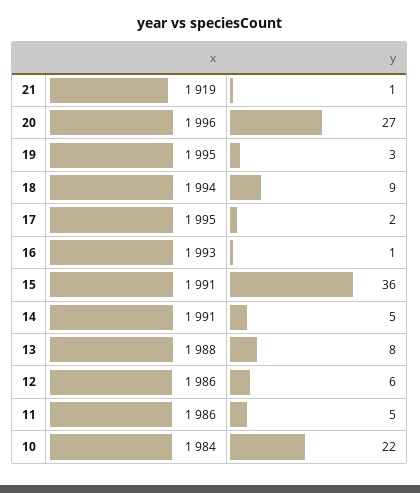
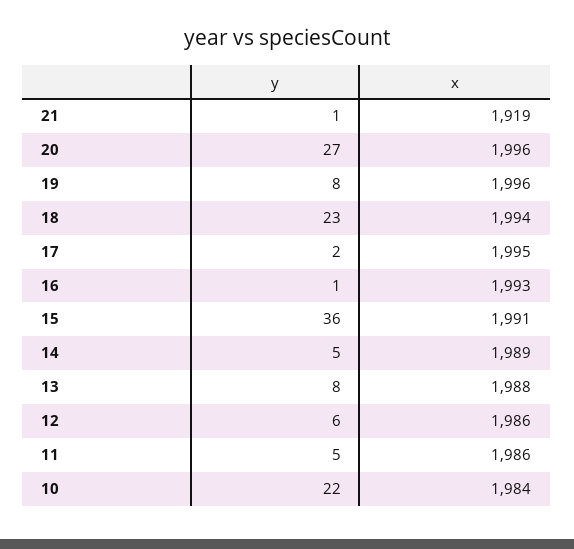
  {
    "x": {
      "21": 1919,
      "20": 1996,
-     "19": 1995,
+     "19": 1996,
      "18": 1994,
      "17": 1995,
      "16": 1993,
      "15": 1991,
-     "14": 1991,
+     "14": 1989,
      "13": 1988,
      "12": 1986,
      "11": 1986,
      "10": 1984
    },
    "y": {
      "21": 1,
      "20": 27,
-     "19": 3,
+     "19": 8,
-     "18": 9,
+     "18": 23,
      "17": 2,
      "16": 1,
      "15": 36,
      "14": 5,
      "13": 8,
      "12": 6,
      "11": 5,
      "10": 22
    }
  }

